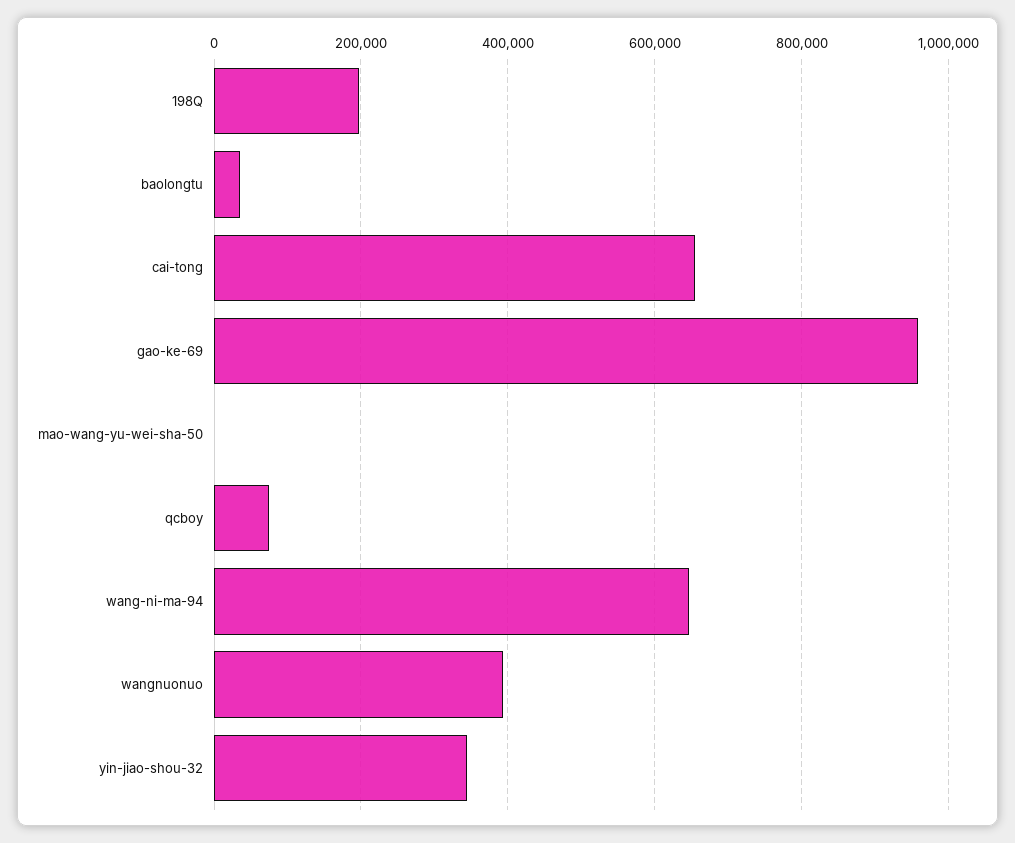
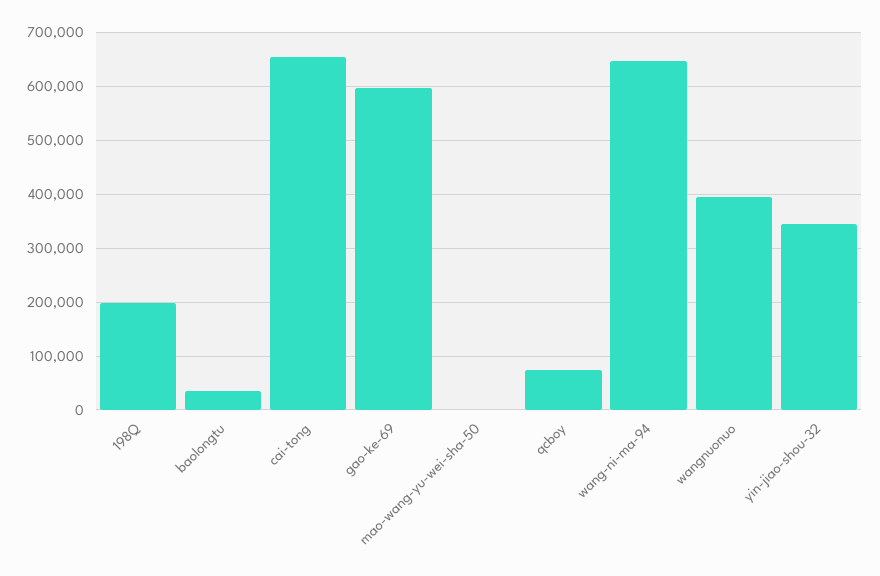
  {
    "198Q": 200000,
    "baolongtu": 40000,
    "cai-tong": 660000,
-   "gao-ke-69": 960000,
+   "gao-ke-69": 600000,
    "mao-wang-yu-wei-sha-50": 0,
    "qcboy": 80000,
    "wang-ni-ma-94": 640000,
    "wangnuonuo": 400000,
    "yin-jiao-shou-32": 340000
  }

